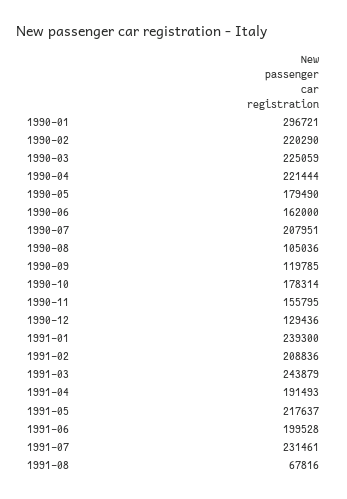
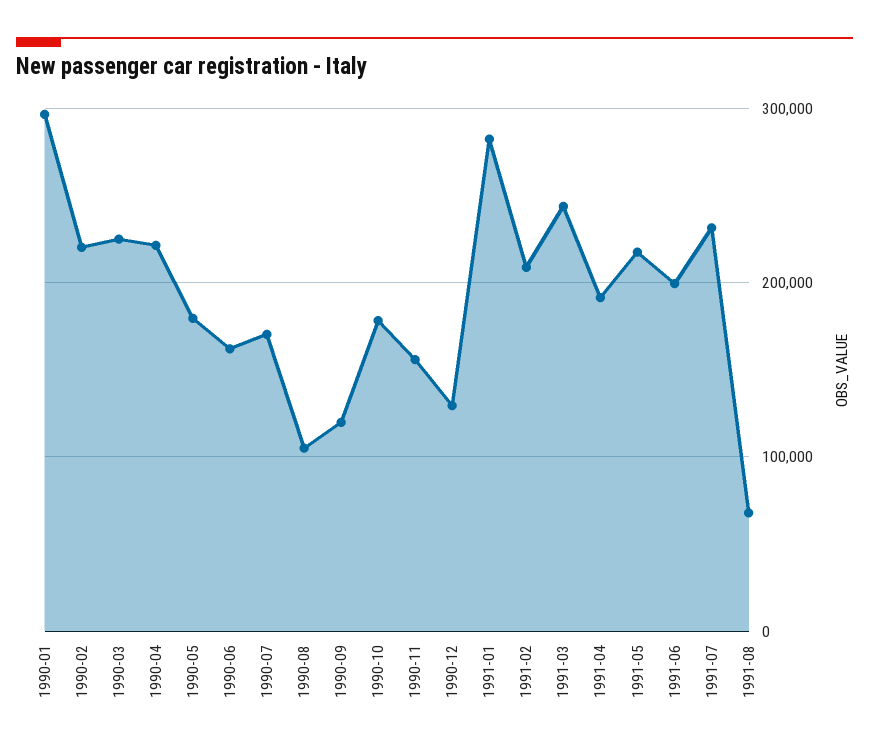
  {
    "1990-01": 296721,
    "1990-02": 220290,
    "1990-03": 225059,
    "1990-04": 221444,
    "1990-05": 179490,
    "1990-06": 162000,
-   "1990-07": 207951,
+   "1990-07": 170000,
    "1990-08": 105036,
    "1990-09": 119785,
    "1990-10": 178314,
    "1990-11": 155795,
    "1990-12": 129436,
-   "1991-01": 239300,
+   "1991-01": 280000,
    "1991-02": 208836,
    "1991-03": 243879,
    "1991-04": 191493,
    "1991-05": 217637,
    "1991-06": 199528,
    "1991-07": 231461,
    "1991-08": 67816
  }

